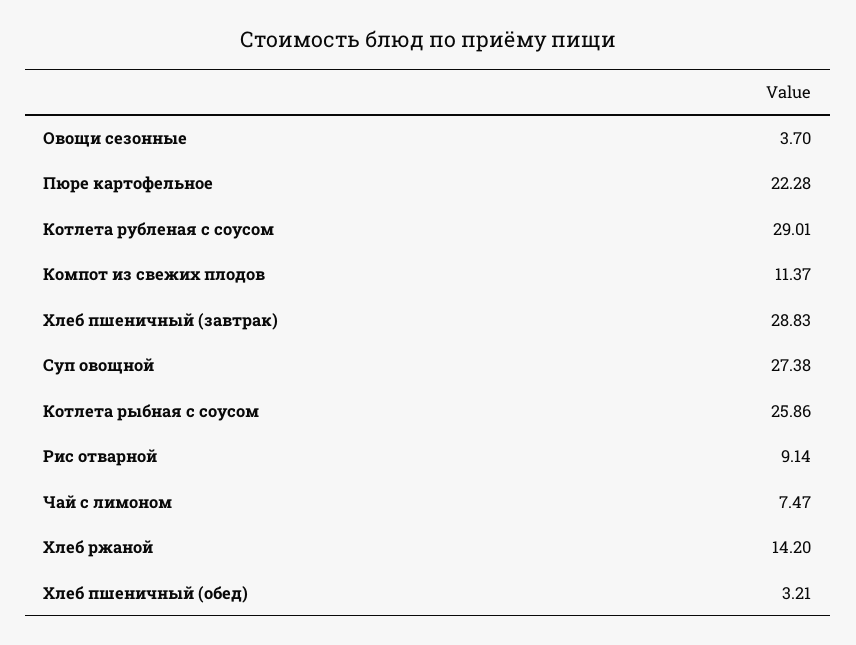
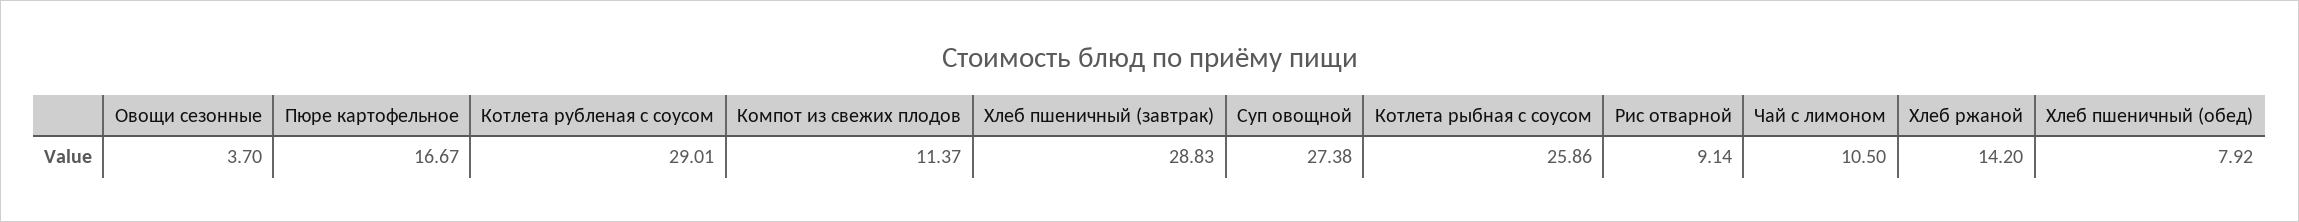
  {
    "Овощи сезонные": 3.7,
-   "Пюре картофельное": 22.28,
+   "Пюре картофельное": 16.67,
    "Котлета рубленая с соусом": 29.01,
    "Компот из свежих плодов": 11.37,
    "Хлеб пшеничный (завтрак)": 28.83,
    "Суп овощной": 27.38,
    "Котлета рыбная с соусом": 25.86,
    "Рис отварной": 9.14,
-   "Чай с лимоном": 7.47,
+   "Чай с лимоном": 10.5,
    "Хлеб ржаной": 14.2,
-   "Хлеб пшеничный (обед)": 3.21
+   "Хлеб пшеничный (обед)": 7.92
  }

